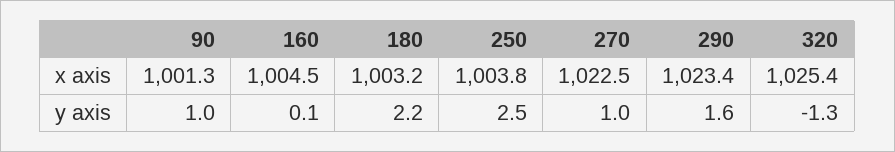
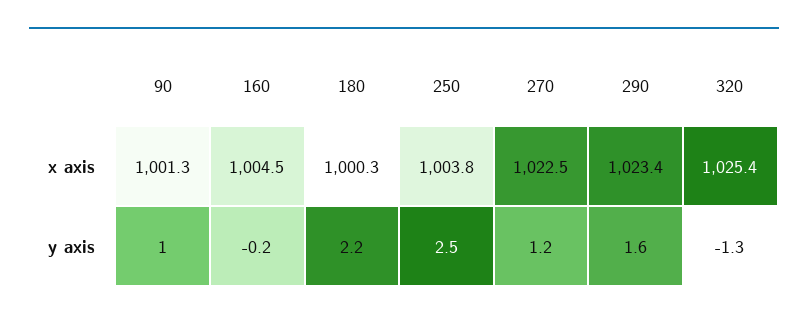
  {
    "90": {
      "x axis": 1001.3,
      "y axis": 1
    },
    "160": {
      "x axis": 1004.5,
-     "y axis": 0.1
+     "y axis": -0.2
    },
    "180": {
-     "x axis": 1003.2,
+     "x axis": 1000.3,
      "y axis": 2.2
    },
    "250": {
      "x axis": 1003.8,
      "y axis": 2.5
    },
    "270": {
      "x axis": 1022.5,
-     "y axis": 1
+     "y axis": 1.2
    },
    "290": {
      "x axis": 1023.4,
      "y axis": 1.6
    },
    "320": {
      "x axis": 1025.4,
      "y axis": -1.3
    }
  }

